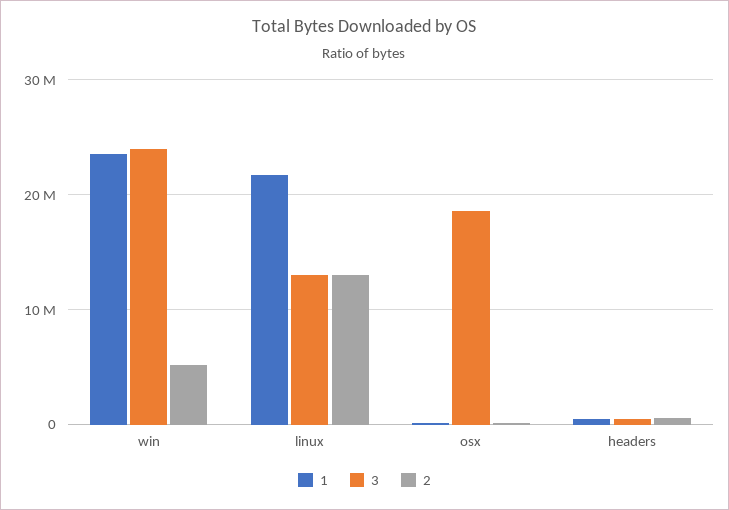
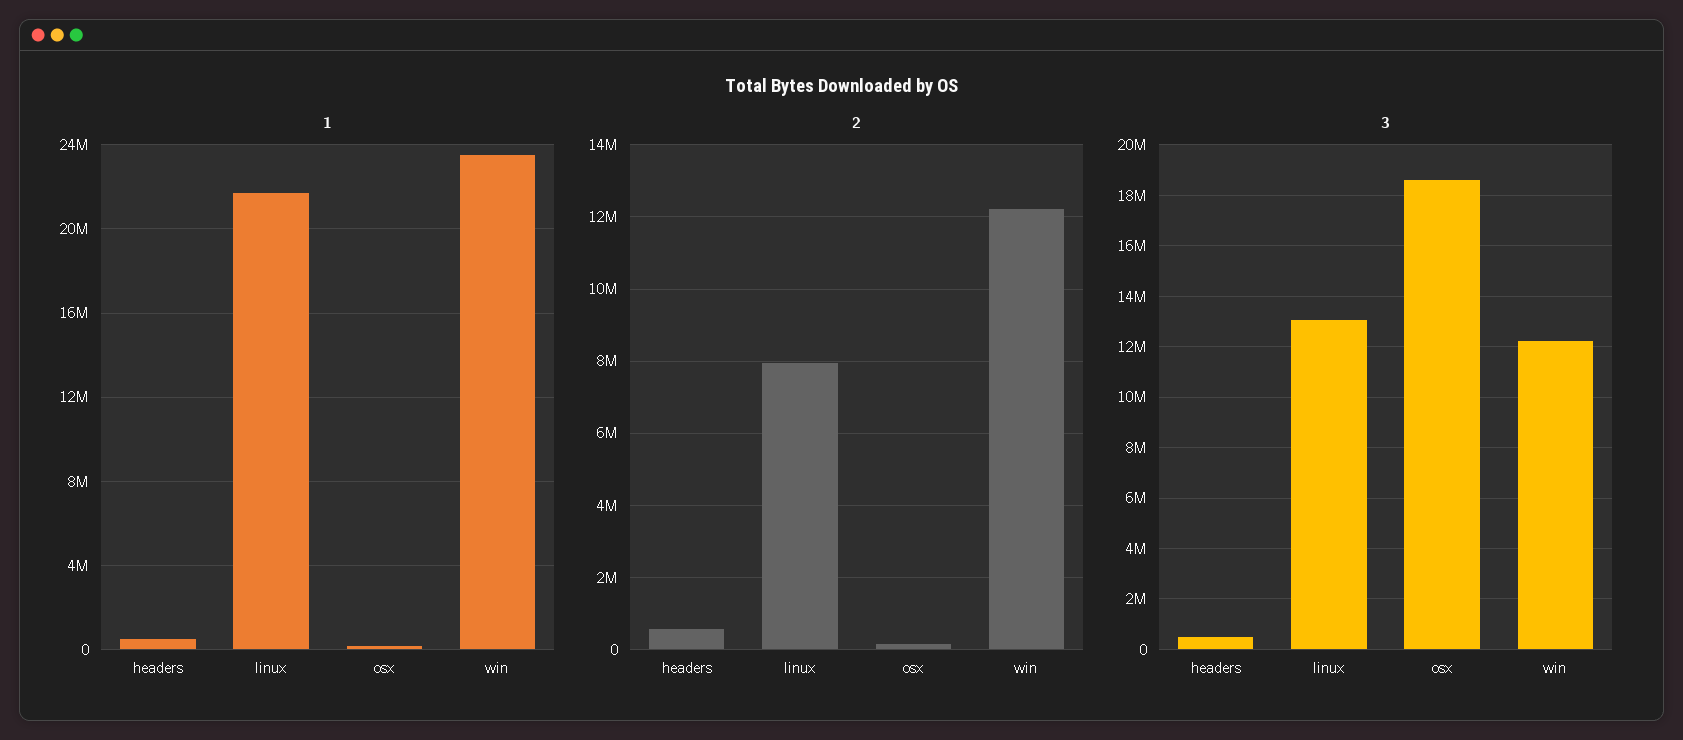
  {
    "1": {
      "win": 23500000,
      "linux": 21500000,
      "osx": 0,
      "headers": 500000
    },
    "3": {
-     "win": 24000000,
+     "win": 12250000,
      "linux": 13000000,
      "osx": 18500000,
      "headers": 500000
    },
    "2": {
-     "win": 5000000,
+     "win": 12200000,
-     "linux": 13000000,
+     "linux": 8000000,
      "osx": 200000,
      "headers": 600000
    }
  }

